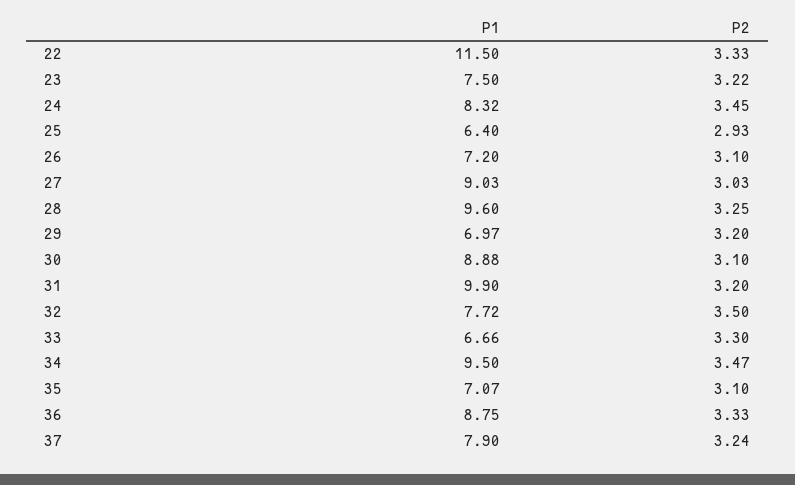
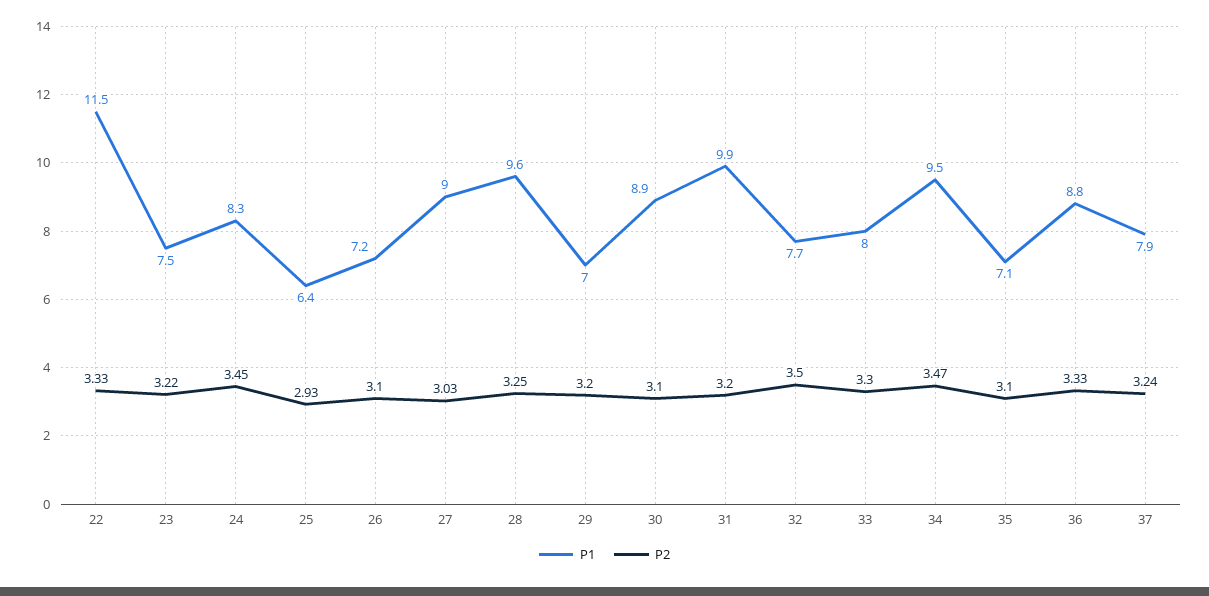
  {
    "P1": {
      "22": 11.5,
      "23": 7.5,
      "24": 8.32,
      "25": 6.4,
      "26": 7.2,
      "27": 9.03,
      "28": 9.6,
      "29": 6.97,
      "30": 8.88,
      "31": 9.9,
      "32": 7.72,
-     "33": 6.66,
+     "33": 8,
      "34": 9.5,
      "35": 7.07,
      "36": 8.75,
      "37": 7.9
    },
    "P2": {
      "22": 3.33,
      "23": 3.22,
      "24": 3.45,
      "25": 2.93,
      "26": 3.1,
      "27": 3.03,
      "28": 3.25,
      "29": 3.2,
      "30": 3.1,
      "31": 3.2,
      "32": 3.5,
      "33": 3.3,
      "34": 3.47,
      "35": 3.1,
      "36": 3.33,
      "37": 3.24
    }
  }

